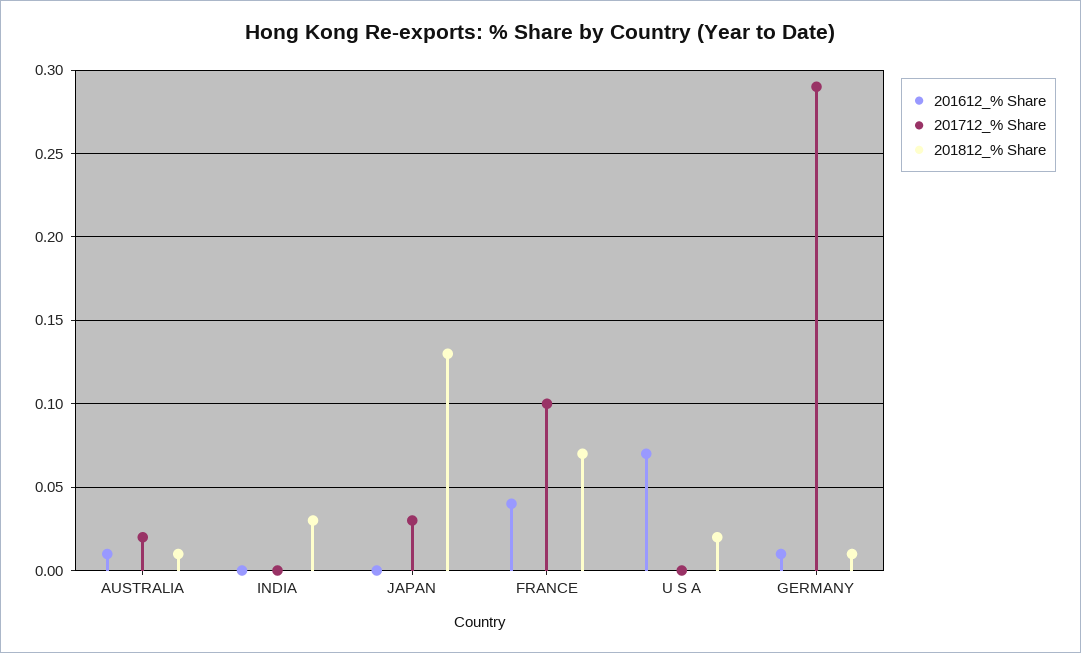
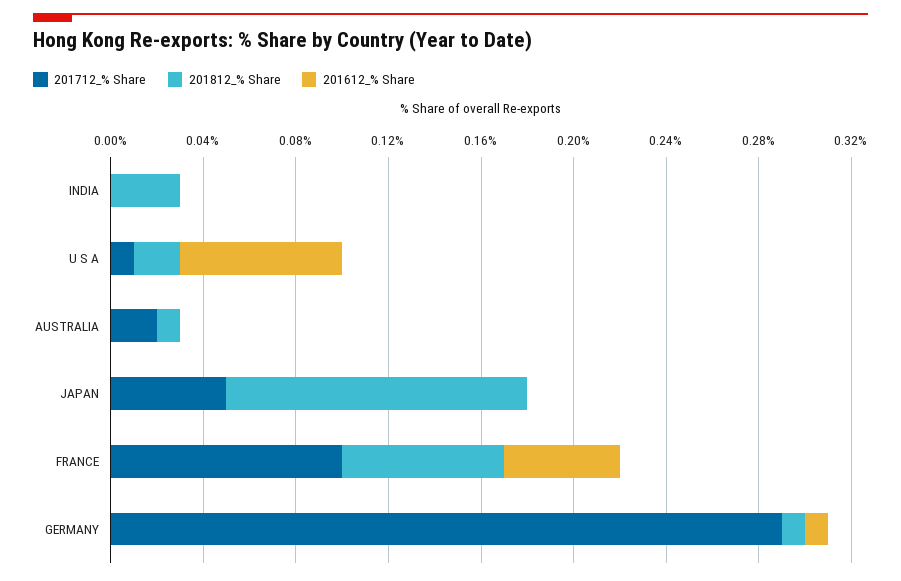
  {
    "201612_% Share": {
-     "AUSTRALIA": 0.01,
+     "AUSTRALIA": 0,
      "INDIA": 0,
      "JAPAN": 0,
-     "FRANCE": 0.04,
+     "FRANCE": 0.05,
      "U S A": 0.07,
      "GERMANY": 0.01
    },
    "201712_% Share": {
      "AUSTRALIA": 0.02,
      "INDIA": 0,
-     "JAPAN": 0.03,
+     "JAPAN": 0.05,
      "FRANCE": 0.1,
-     "U S A": 0,
+     "U S A": 0.01,
      "GERMANY": 0.29
    },
    "201812_% Share": {
      "AUSTRALIA": 0.01,
      "INDIA": 0.03,
      "JAPAN": 0.13,
      "FRANCE": 0.07,
      "U S A": 0.02,
      "GERMANY": 0.01
    }
  }

